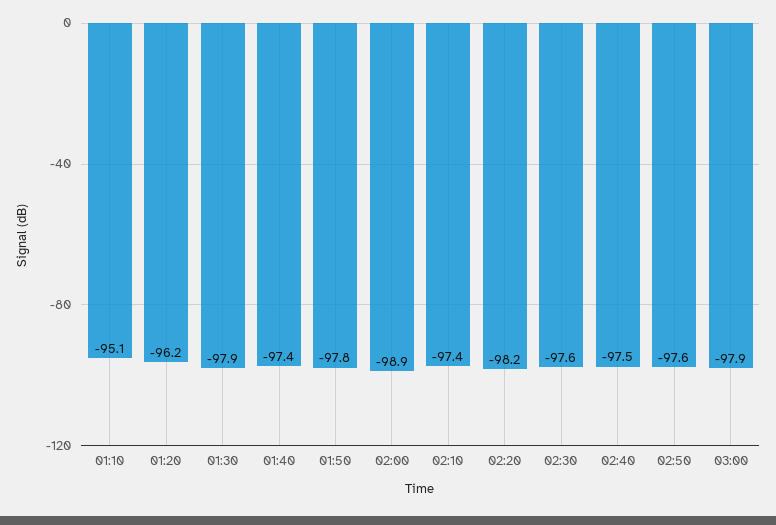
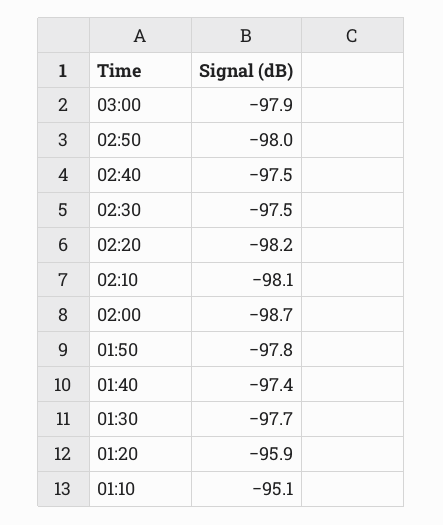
  {
    "01:10": -95.1,
-   "01:20": -96.2,
+   "01:20": -95.9,
-   "01:30": -97.9,
+   "01:30": -97.7,
    "01:40": -97.4,
    "01:50": -97.8,
-   "02:00": -98.9,
+   "02:00": -98.7,
-   "02:10": -97.4,
+   "02:10": -98.1,
    "02:20": -98.2,
-   "02:30": -97.6,
+   "02:30": -97.5,
    "02:40": -97.5,
-   "02:50": -97.6,
+   "02:50": -98,
    "03:00": -97.9
  }

